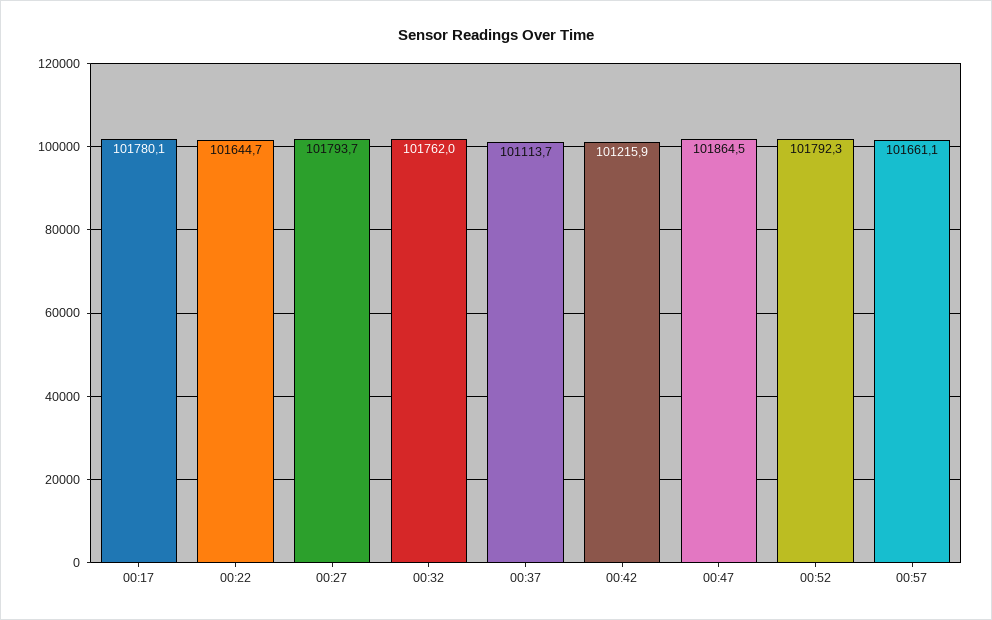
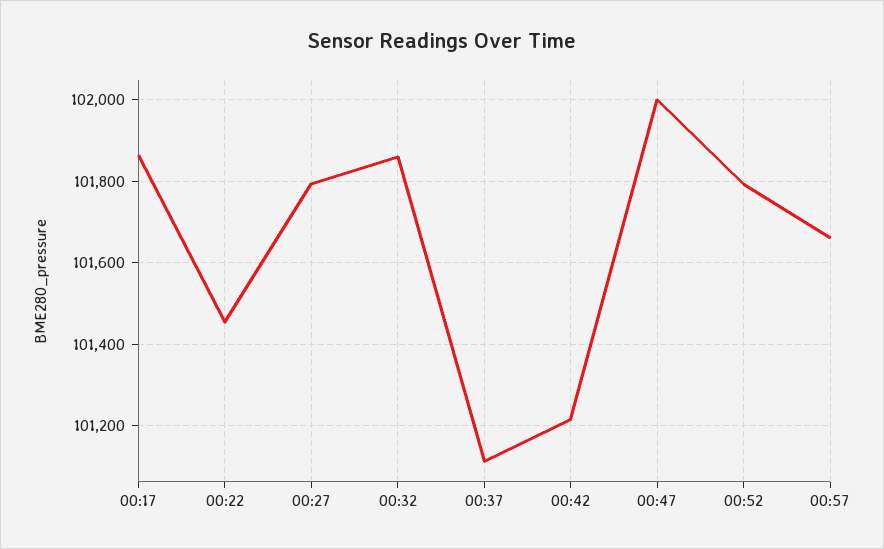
  {
-   "00:17": 101780.1,
+   "00:17": 101860,
-   "00:22": 101644.7,
+   "00:22": 101460,
    "00:27": 101793.7,
-   "00:32": 101762,
+   "00:32": 101860,
    "00:37": 101113.7,
    "00:42": 101215.9,
-   "00:47": 101864.5,
+   "00:47": 102000,
    "00:52": 101792.3,
    "00:57": 101661.1
  }

